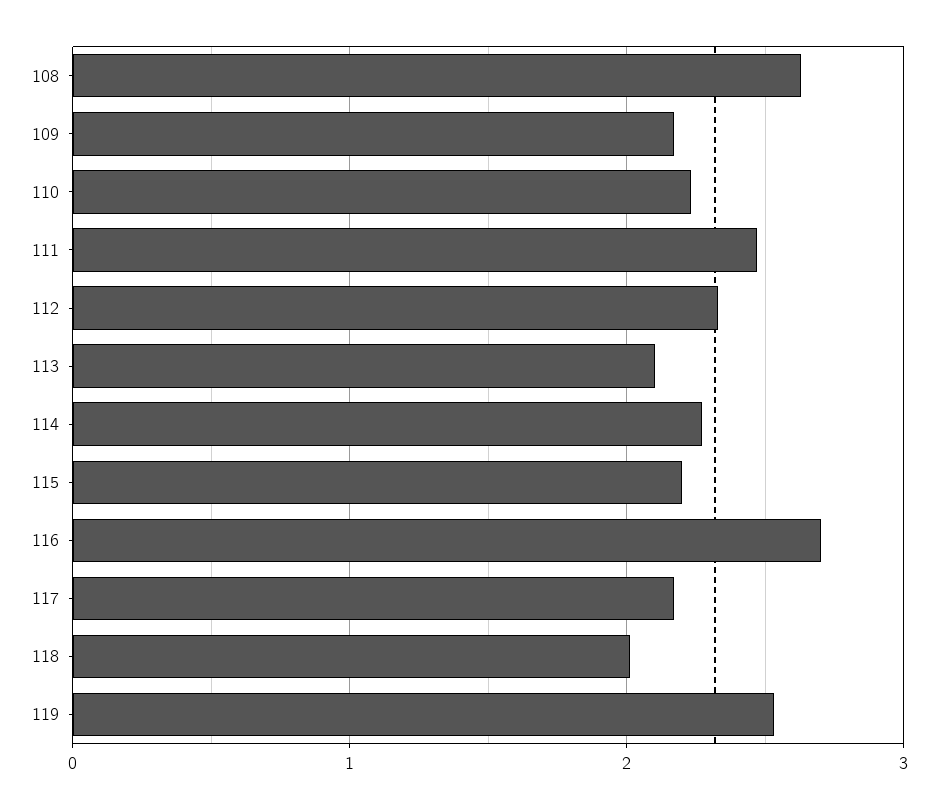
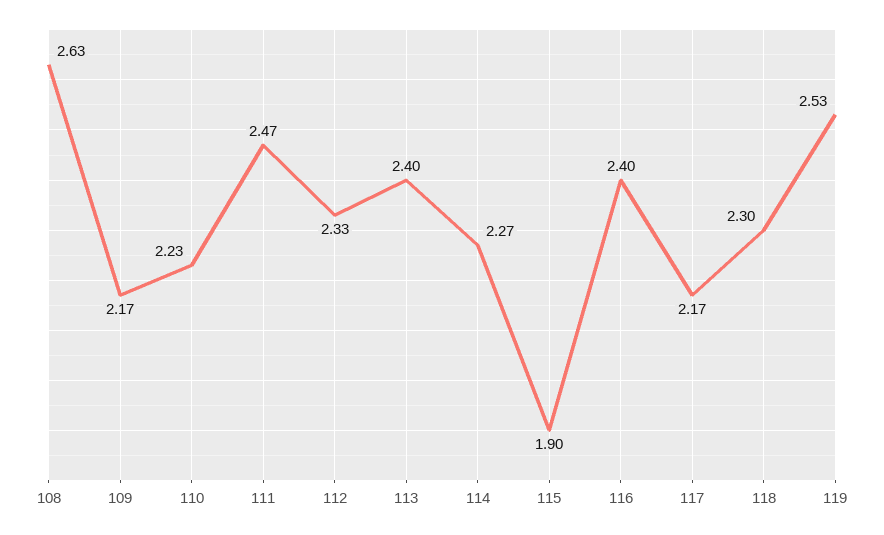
  {
    "108": 2.63,
    "109": 2.17,
    "110": 2.23,
    "111": 2.47,
    "112": 2.33,
-   "113": 2.1,
+   "113": 2.4,
    "114": 2.27,
-   "115": 2.2,
+   "115": 1.9,
-   "116": 2.7,
+   "116": 2.4,
    "117": 2.17,
-   "118": 2,
+   "118": 2.3,
    "119": 2.53
  }

